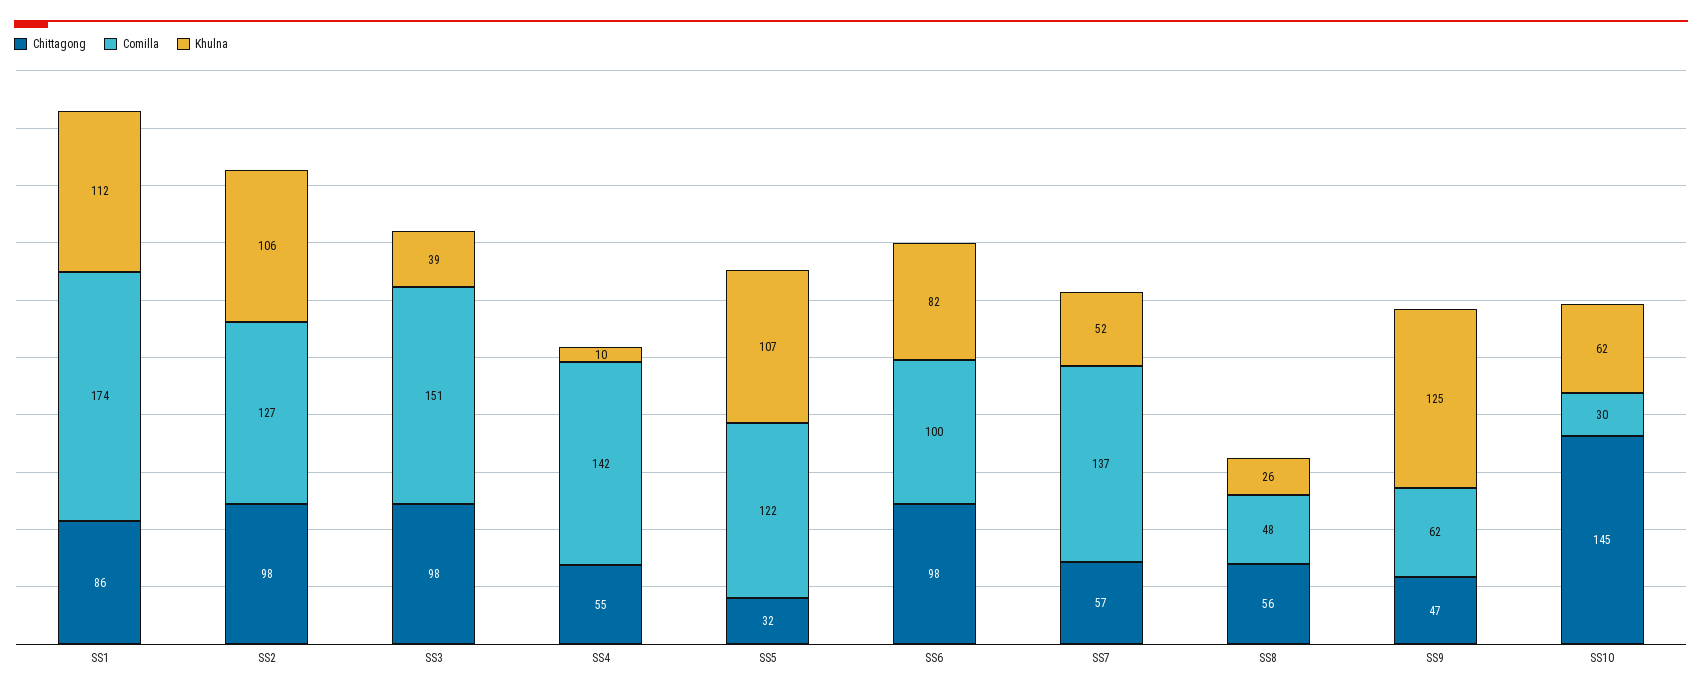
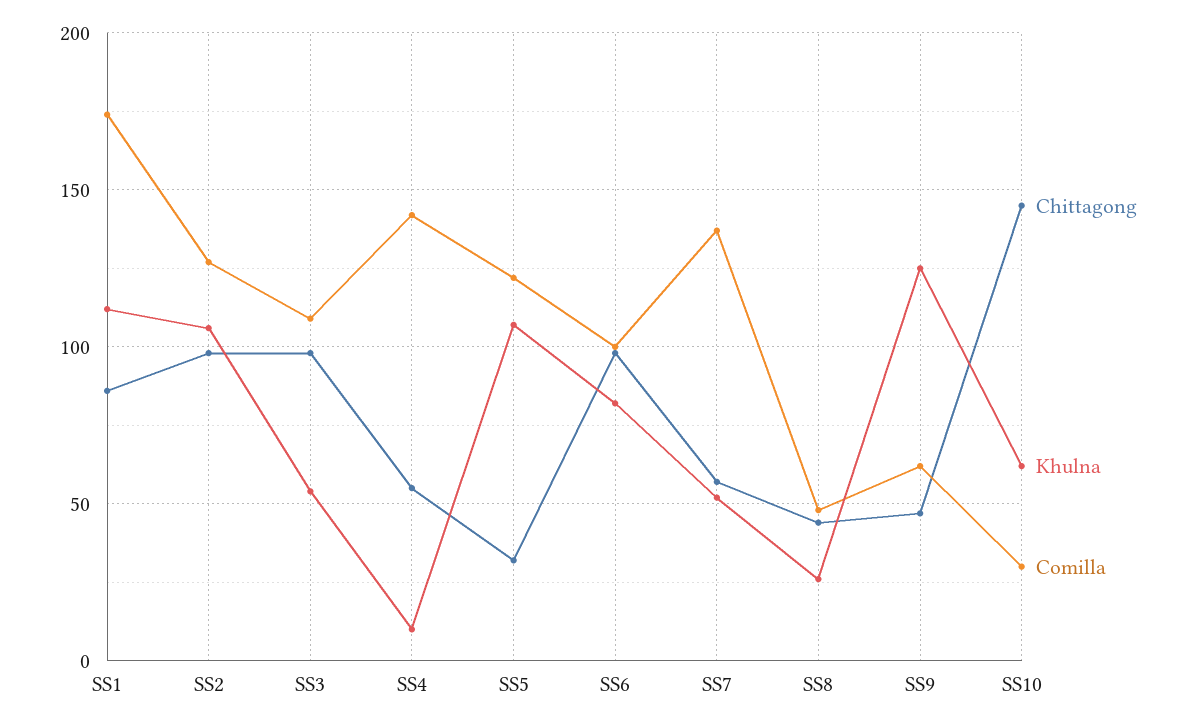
  {
    "Chittagong": {
      "SS1": 86,
      "SS2": 98,
      "SS3": 98,
      "SS4": 55,
      "SS5": 32,
      "SS6": 98,
      "SS7": 57,
-     "SS8": 56,
+     "SS8": 45,
      "SS9": 47,
      "SS10": 145
    },
    "Comilla": {
      "SS1": 174,
      "SS2": 127,
-     "SS3": 151,
+     "SS3": 110,
      "SS4": 142,
      "SS5": 122,
      "SS6": 100,
      "SS7": 137,
      "SS8": 48,
      "SS9": 62,
      "SS10": 30
    },
    "Khulna": {
      "SS1": 112,
      "SS2": 106,
-     "SS3": 39,
+     "SS3": 55,
      "SS4": 10,
      "SS5": 107,
      "SS6": 82,
      "SS7": 52,
      "SS8": 26,
      "SS9": 125,
      "SS10": 62
    }
  }

